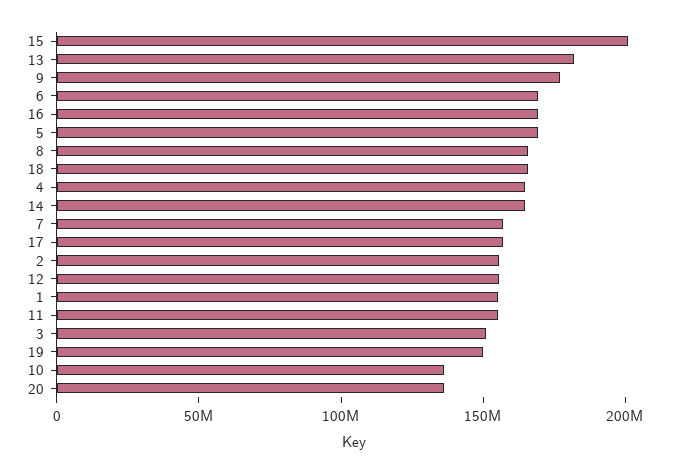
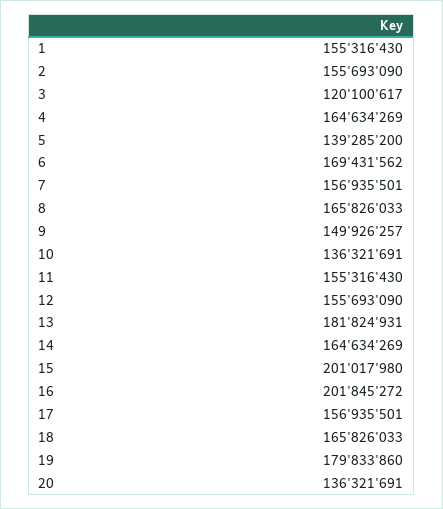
  {
    "15": 201017980,
    "13": 181824931,
-   "9": 180000000,
+   "9": 149926257,
    "6": 169431562,
-   "16": 170000000,
+   "16": 201845272,
-   "5": 170000000,
+   "5": 139285200,
    "8": 165826033,
    "18": 165826033,
    "4": 164634269,
    "14": 164634269,
    "7": 156935501,
    "17": 156935501,
    "2": 155693090,
    "12": 155693090,
    "1": 155316430,
    "11": 155316430,
-   "3": 150000000,
+   "3": 120100617,
-   "19": 150000000,
+   "19": 179833860,
    "10": 136321691,
    "20": 136321691
  }

